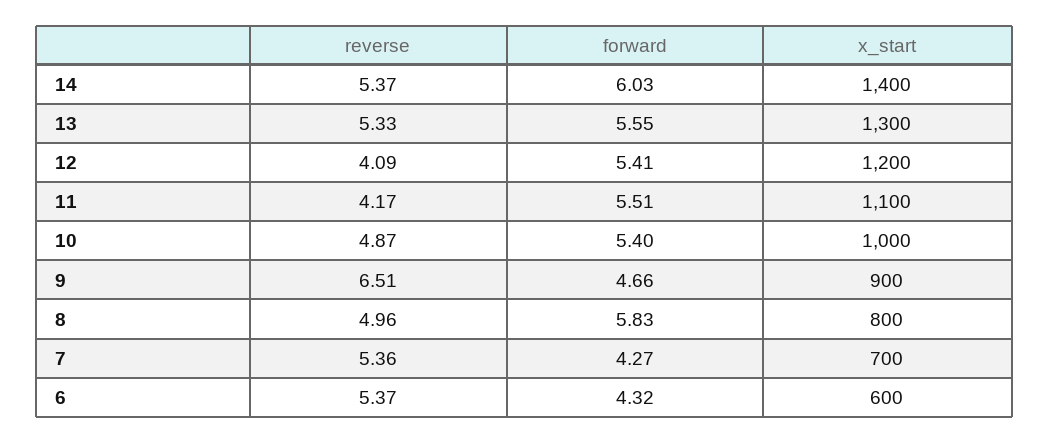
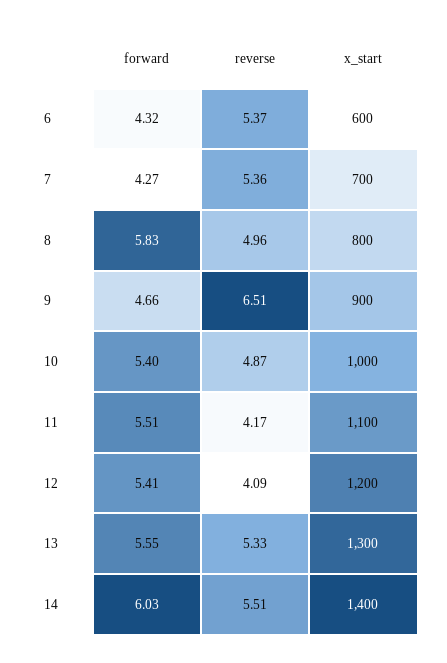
  {
    "reverse": {
-     "14": 5.37,
+     "14": 5.51,
      "13": 5.33,
      "12": 4.09,
      "11": 4.17,
      "10": 4.87,
      "9": 6.51,
      "8": 4.96,
      "7": 5.36,
      "6": 5.37
    },
    "forward": {
      "14": 6.03,
      "13": 5.55,
      "12": 5.41,
      "11": 5.51,
      "10": 5.4,
      "9": 4.66,
      "8": 5.83,
      "7": 4.27,
      "6": 4.32
    },
    "x_start": {
      "14": 1400,
      "13": 1300,
      "12": 1200,
      "11": 1100,
      "10": 1000,
      "9": 900,
      "8": 800,
      "7": 700,
      "6": 600
    }
  }

